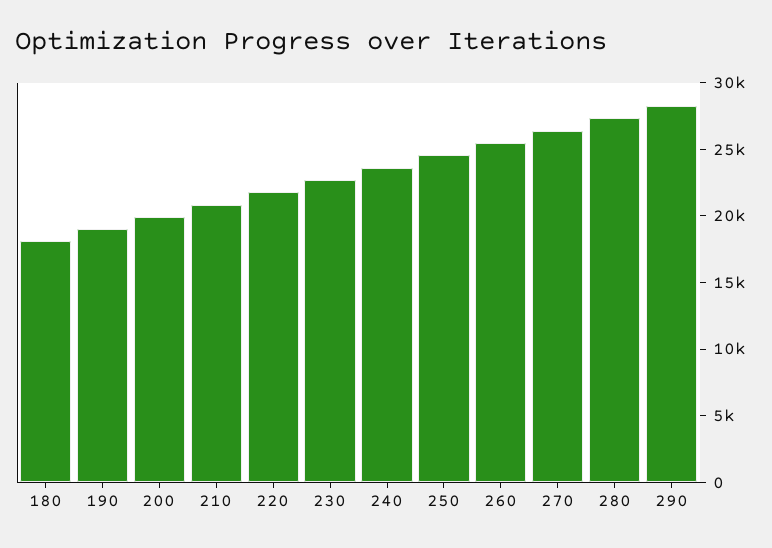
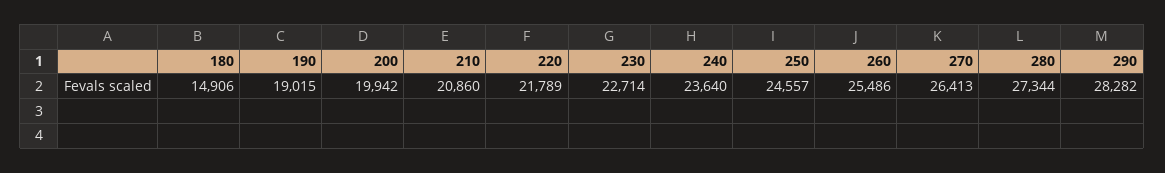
  {
-   "180": 18000,
+   "180": 14906,
    "190": 19015,
    "200": 19942,
    "210": 20860,
    "220": 21789,
    "230": 22714,
    "240": 23640,
    "250": 24557,
    "260": 25486,
    "270": 26413,
    "280": 27344,
    "290": 28282
  }

